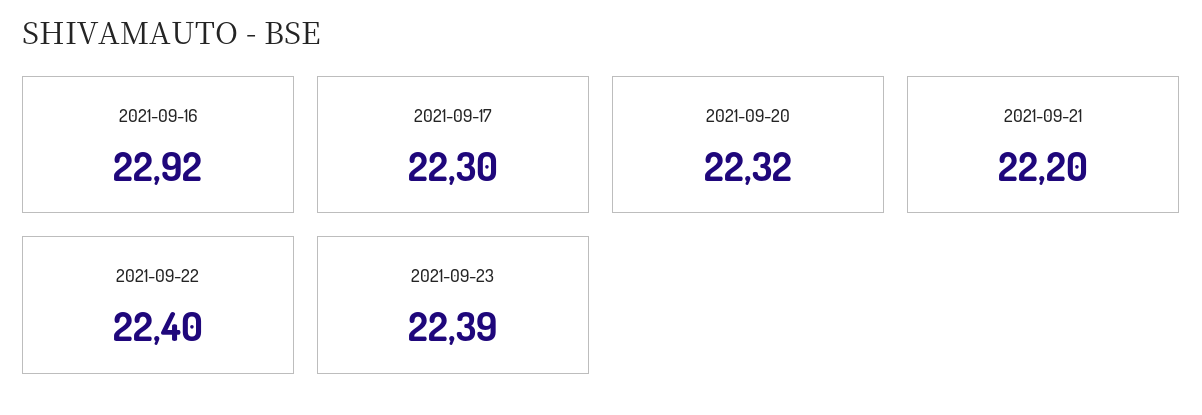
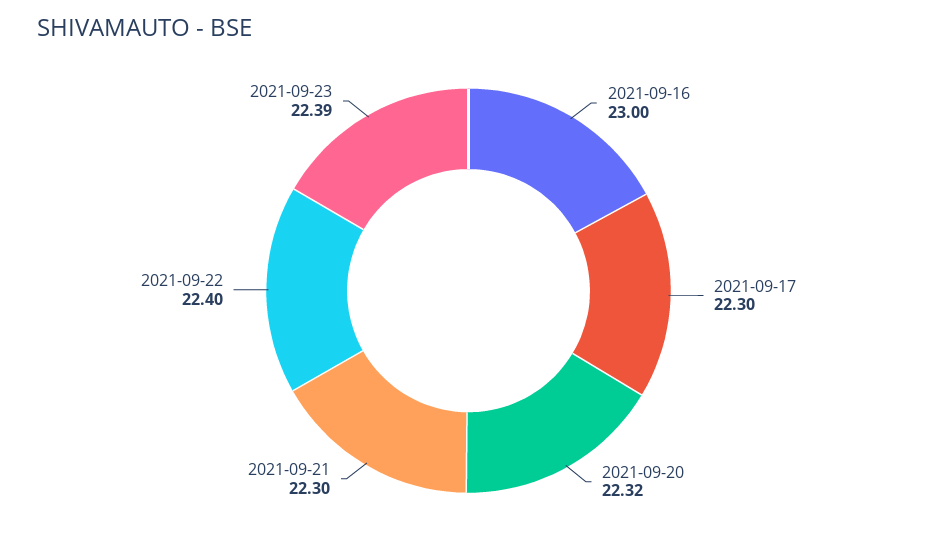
  {
-   "2021-09-16": 22.92,
+   "2021-09-16": 23,
    "2021-09-17": 22.3,
    "2021-09-20": 22.32,
-   "2021-09-21": 22.2,
+   "2021-09-21": 22.3,
    "2021-09-22": 22.4,
    "2021-09-23": 22.39
  }

